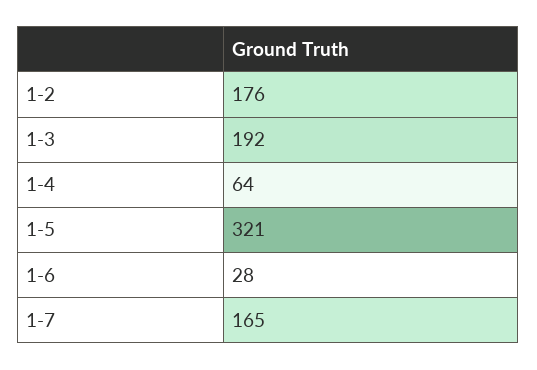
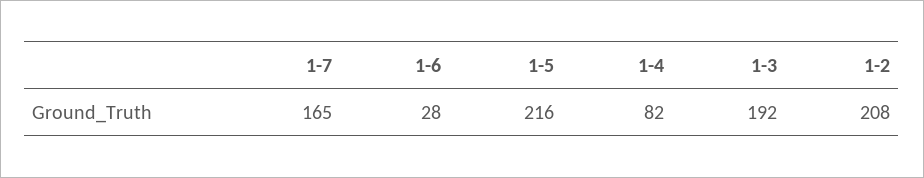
  {
-   "1-2": 176,
+   "1-2": 208,
    "1-3": 192,
-   "1-4": 64,
+   "1-4": 82,
-   "1-5": 321,
+   "1-5": 216,
    "1-6": 28,
    "1-7": 165
  }

